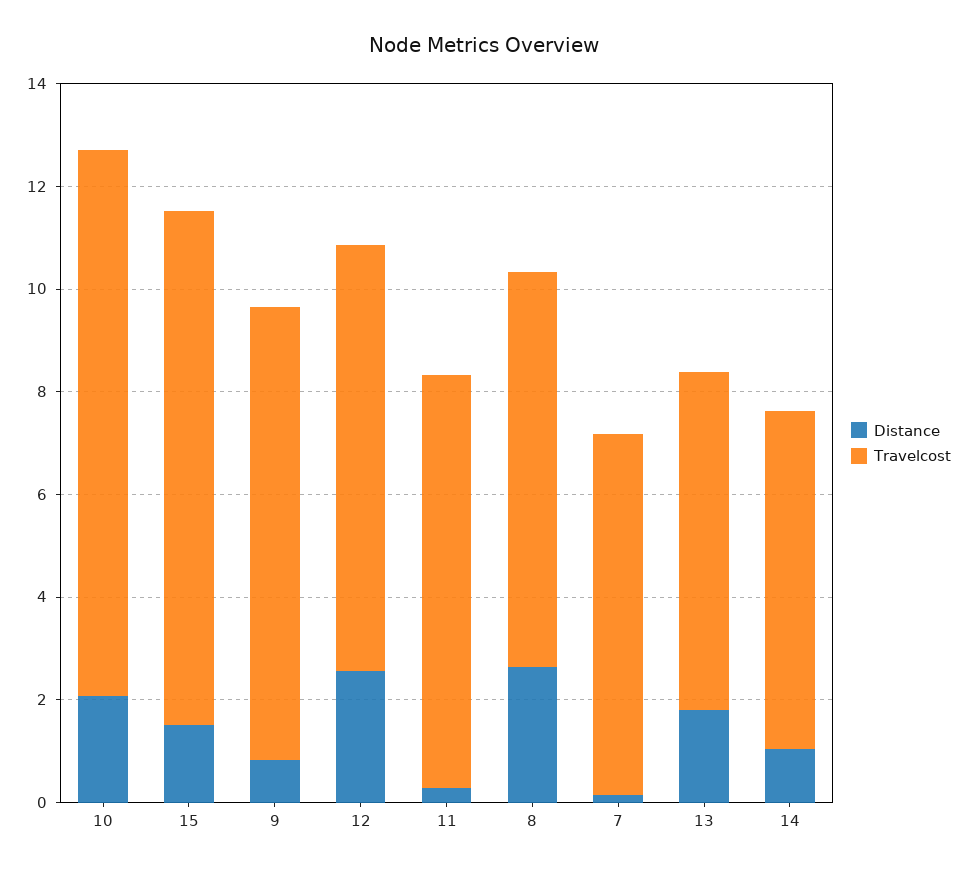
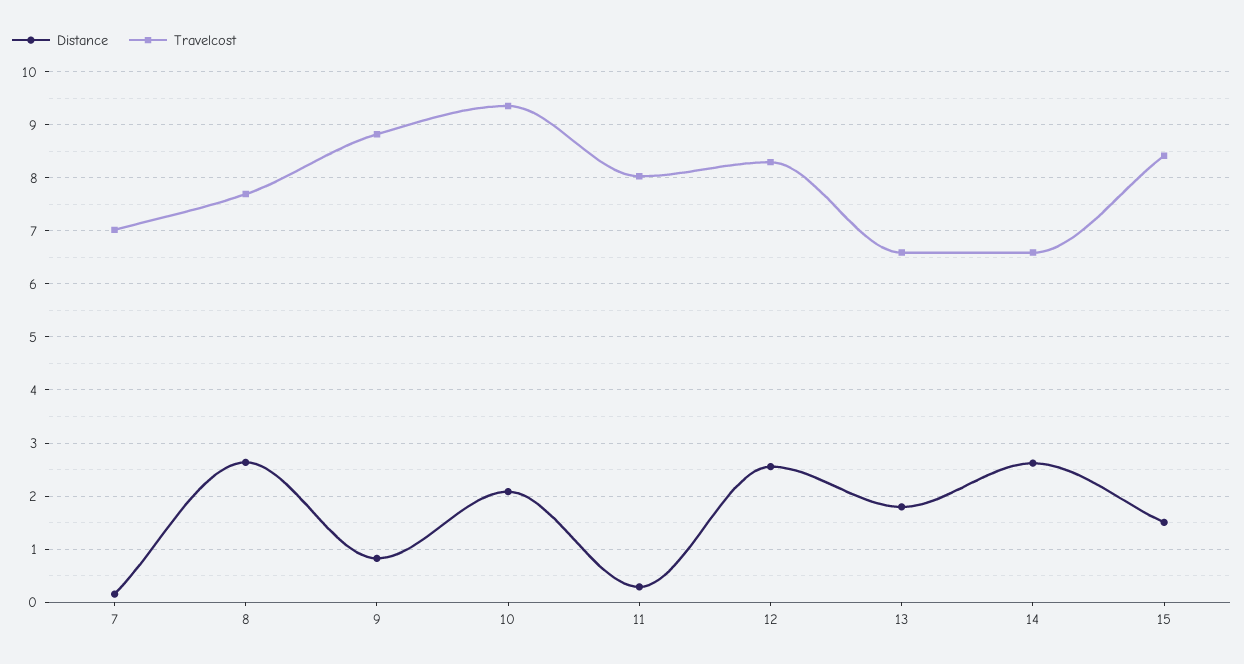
  {
    "Distance": {
      "10": 2,
      "15": 1.6,
      "9": 0.8,
      "12": 2.6,
      "11": 0.2,
      "8": 2.6,
      "7": 0.2,
      "13": 1.8,
-     "14": 1
+     "14": 2.6
    },
    "Travelcost": {
-     "10": 10.5,
+     "10": 9.4,
-     "15": 10,
+     "15": 8.4,
      "9": 8.8,
      "12": 8.2,
      "11": 8,
      "8": 7.6,
      "7": 7,
      "13": 6.6,
      "14": 6.6
    }
  }

